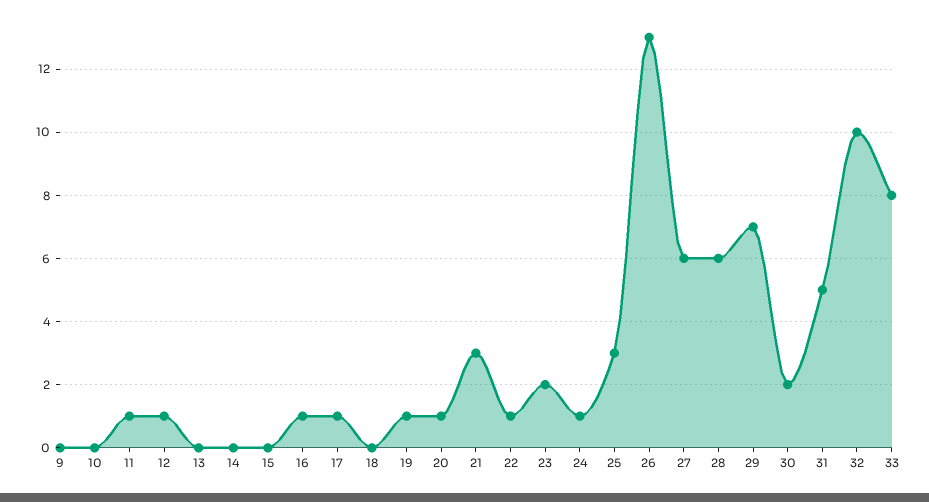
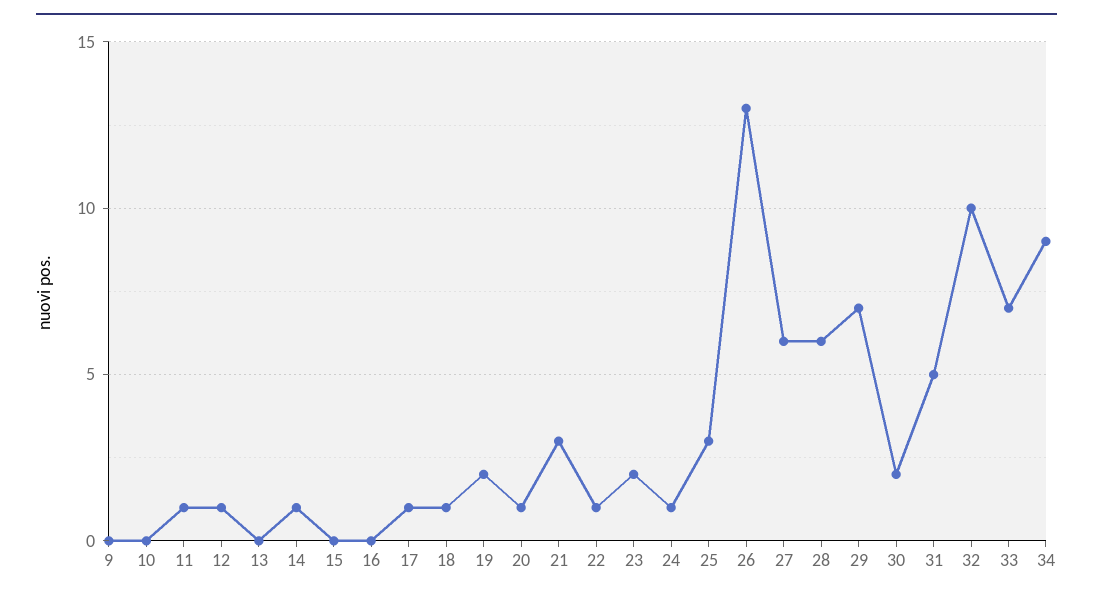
  {
    "9": 0,
    "10": 0,
    "11": 1,
    "12": 1,
    "13": 0,
-   "14": 0,
+   "14": 1,
    "15": 0,
-   "16": 1,
+   "16": 0,
    "17": 1,
-   "18": 0,
+   "18": 1,
-   "19": 1,
+   "19": 2,
    "20": 1,
    "21": 3,
    "22": 1,
    "23": 2,
    "24": 1,
    "25": 3,
    "26": 13,
    "27": 6,
    "28": 6,
    "29": 7,
    "30": 2,
    "31": 5,
    "32": 10,
-   "33": 8
+   "33": 7,
+   "34": 9
  }

